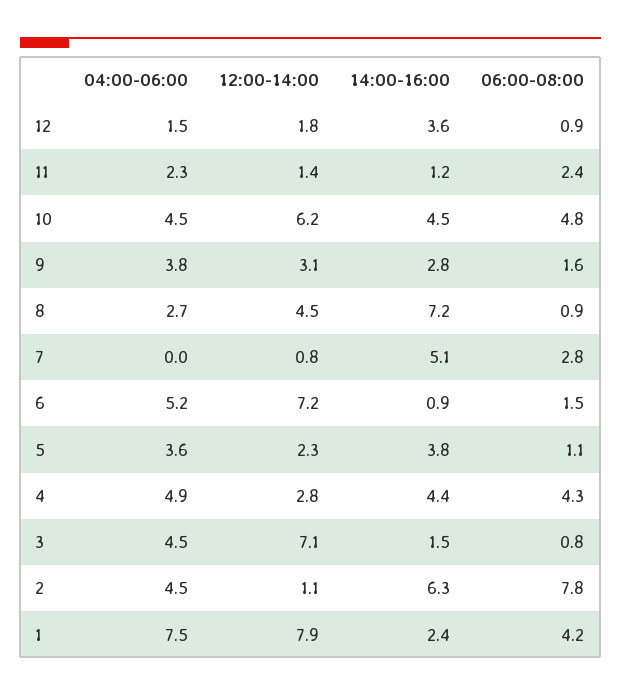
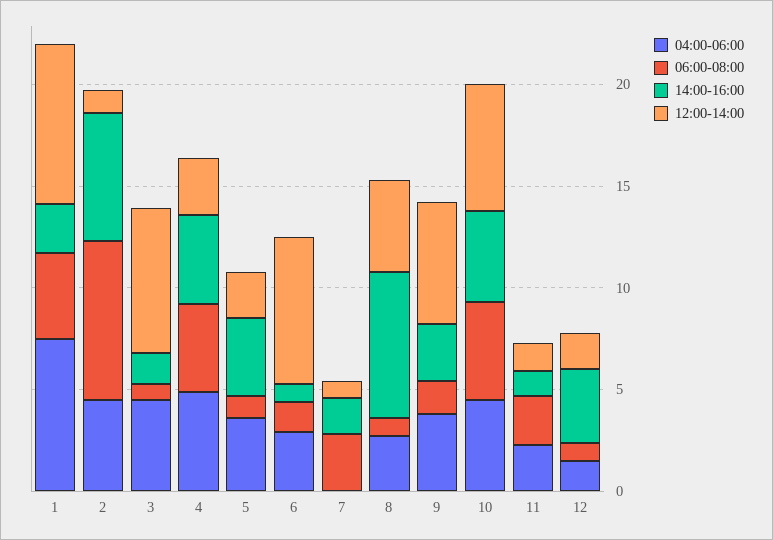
  {
    "04:00-06:00": {
      "12": 1.5,
      "11": 2.3,
      "10": 4.5,
      "9": 3.8,
      "8": 2.7,
      "7": 0,
-     "6": 5.2,
+     "6": 3,
      "5": 3.6,
      "4": 4.9,
      "3": 4.5,
      "2": 4.5,
      "1": 7.5
    },
    "12:00-14:00": {
      "12": 1.8,
      "11": 1.4,
      "10": 6.2,
-     "9": 3.1,
+     "9": 6,
      "8": 4.5,
      "7": 0.8,
      "6": 7.2,
      "5": 2.3,
      "4": 2.8,
      "3": 7.1,
      "2": 1.1,
      "1": 7.9
    },
    "14:00-16:00": {
      "12": 3.6,
      "11": 1.2,
      "10": 4.5,
      "9": 2.8,
      "8": 7.2,
-     "7": 5.1,
+     "7": 2,
      "6": 0.9,
      "5": 3.8,
      "4": 4.4,
      "3": 1.5,
      "2": 6.3,
      "1": 2.4
    },
    "06:00-08:00": {
      "12": 0.9,
      "11": 2.4,
      "10": 4.8,
      "9": 1.6,
      "8": 0.9,
      "7": 2.8,
      "6": 1.5,
      "5": 1.1,
      "4": 4.3,
      "3": 0.8,
      "2": 7.8,
      "1": 4.2
    }
  }

